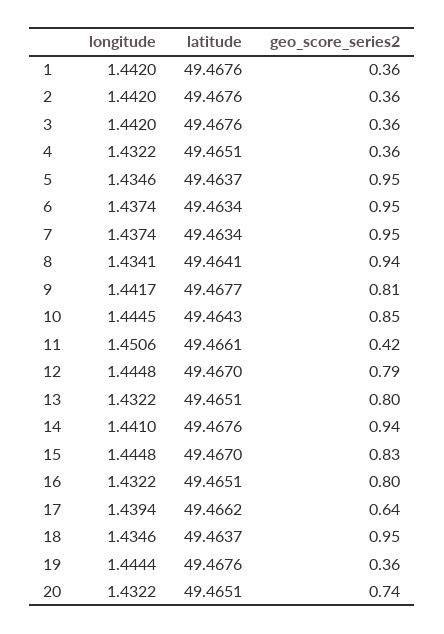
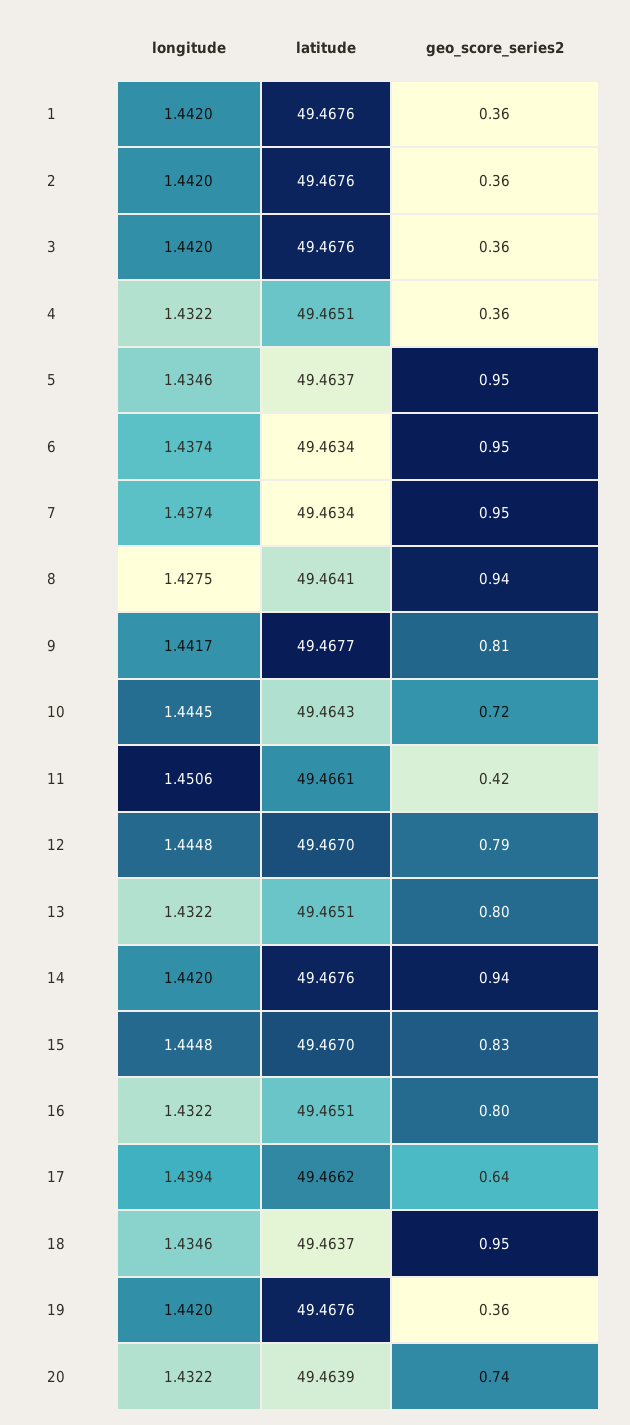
  {
    "longitude": {
      "1": 1.442,
      "2": 1.442,
      "3": 1.442,
      "4": 1.4322,
      "5": 1.4346,
      "6": 1.4374,
      "7": 1.4374,
-     "8": 1.4341,
+     "8": 1.4275,
      "9": 1.4417,
      "10": 1.4445,
      "11": 1.4506,
      "12": 1.4448,
      "13": 1.4322,
-     "14": 1.441,
+     "14": 1.442,
      "15": 1.4448,
      "16": 1.4322,
      "17": 1.4394,
      "18": 1.4346,
-     "19": 1.4444,
+     "19": 1.442,
      "20": 1.4322
    },
    "latitude": {
      "1": 49.4676,
      "2": 49.4676,
      "3": 49.4676,
      "4": 49.4651,
      "5": 49.4637,
      "6": 49.4634,
      "7": 49.4634,
      "8": 49.4641,
      "9": 49.4677,
      "10": 49.4643,
      "11": 49.4661,
      "12": 49.467,
      "13": 49.4651,
      "14": 49.4676,
      "15": 49.467,
      "16": 49.4651,
      "17": 49.4662,
      "18": 49.4637,
      "19": 49.4676,
-     "20": 49.4651
+     "20": 49.4639
    },
    "geo_score_series2": {
      "1": 0.36,
      "2": 0.36,
      "3": 0.36,
      "4": 0.36,
      "5": 0.95,
      "6": 0.95,
      "7": 0.95,
      "8": 0.94,
      "9": 0.81,
-     "10": 0.85,
+     "10": 0.72,
      "11": 0.42,
      "12": 0.79,
      "13": 0.8,
      "14": 0.94,
      "15": 0.83,
      "16": 0.8,
      "17": 0.64,
      "18": 0.95,
      "19": 0.36,
      "20": 0.74
    }
  }

